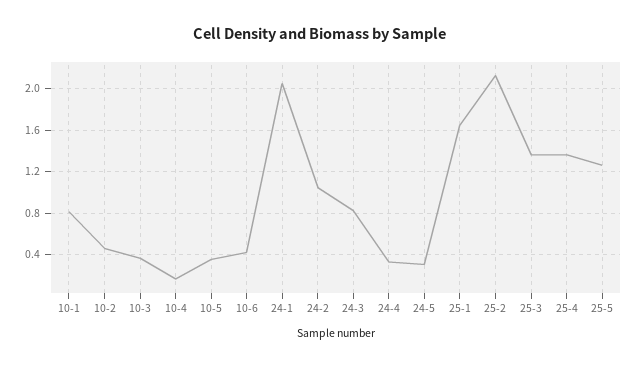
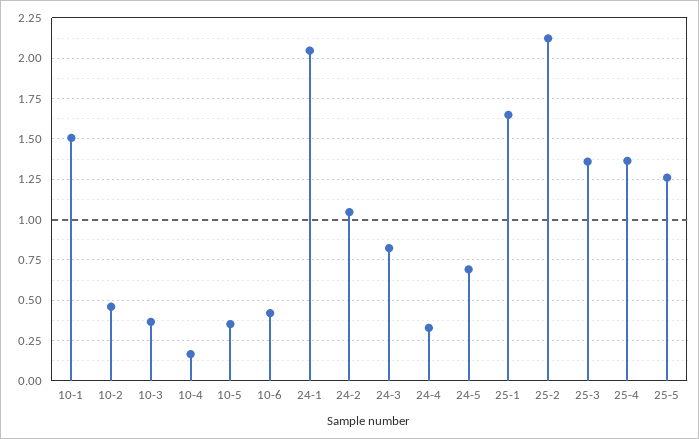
  {
-   "10-1": 0.8,
+   "10-1": 1.5,
    "10-2": 0.45,
    "10-3": 0.35,
    "10-4": 0.15,
    "10-5": 0.35,
    "10-6": 0.4,
    "24-1": 2.05,
    "24-2": 1.05,
    "24-3": 0.8,
    "24-4": 0.35,
-   "24-5": 0.3,
+   "24-5": 0.7,
    "25-1": 1.65,
    "25-2": 2.1,
    "25-3": 1.35,
    "25-4": 1.35,
    "25-5": 1.25
  }

